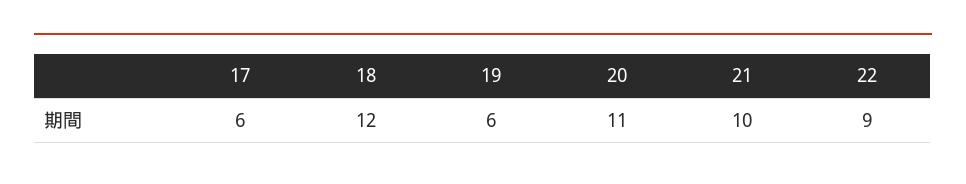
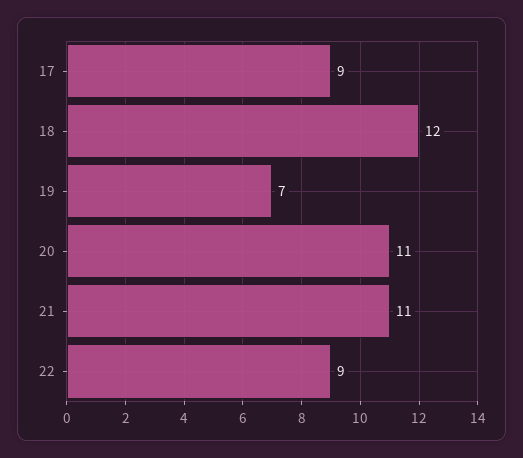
  {
-   "17": 6,
+   "17": 9,
    "18": 12,
-   "19": 6,
+   "19": 7,
    "20": 11,
-   "21": 10,
+   "21": 11,
    "22": 9
  }

